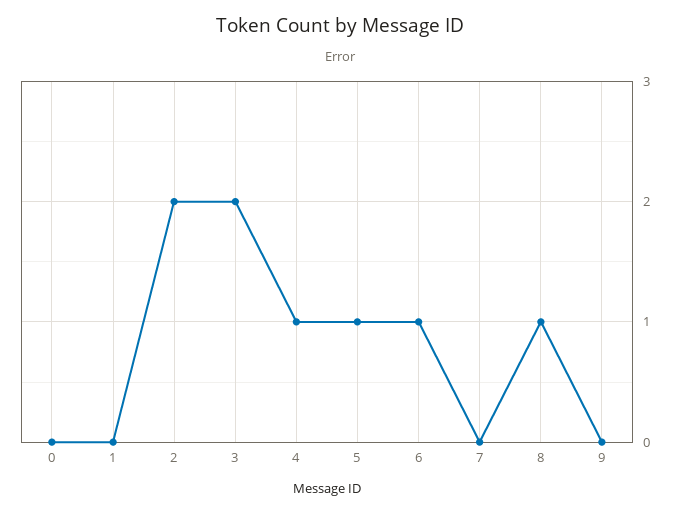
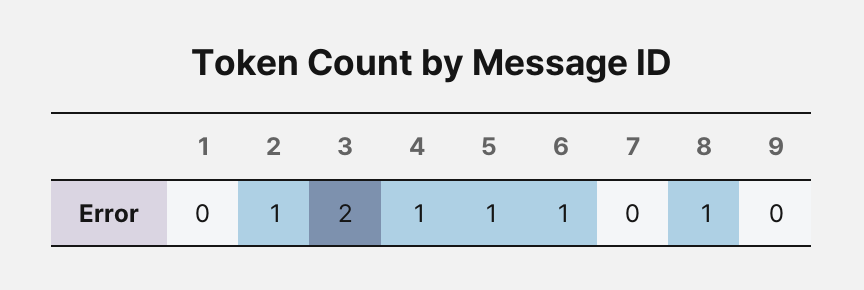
  {
-   "0": 0,
    "1": 0,
-   "2": 2,
+   "2": 1,
    "3": 2,
    "4": 1,
    "5": 1,
    "6": 1,
    "7": 0,
    "8": 1,
    "9": 0
  }

